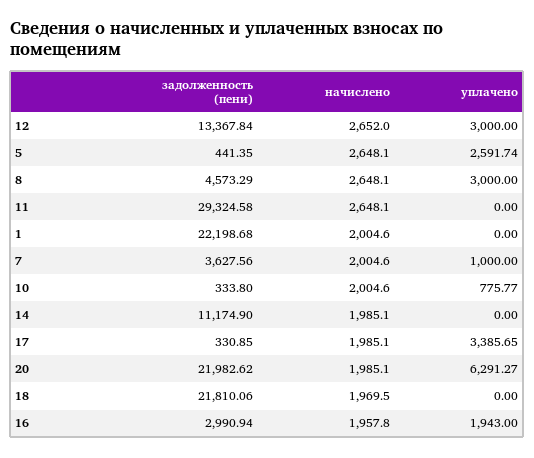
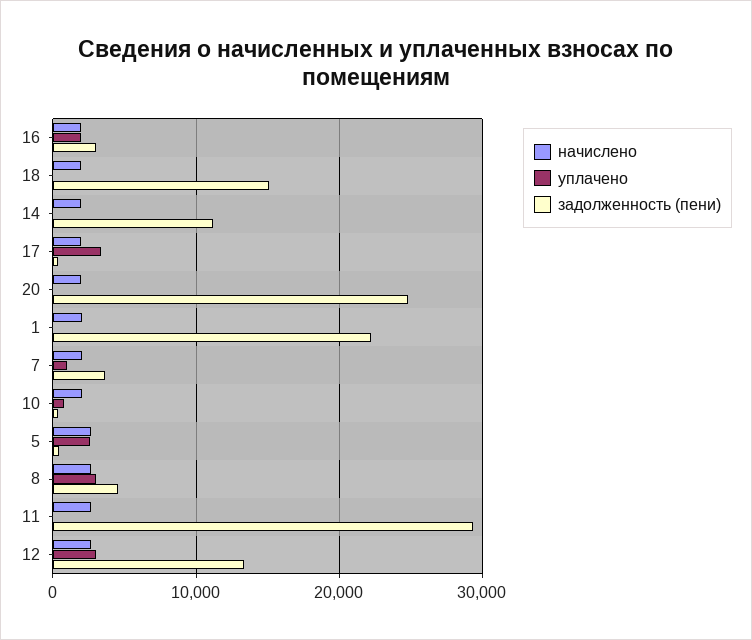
  {
    "задолженность (пени)": {
      "12": 13367.84,
      "5": 441.35,
      "8": 4573.29,
      "11": 29324.58,
      "1": 22198.68,
      "7": 3627.56,
      "10": 333.8,
      "14": 11174.9,
      "17": 330.85,
-     "20": 21982.62,
+     "20": 25000,
-     "18": 21810.06,
+     "18": 15000,
      "16": 2990.94
    },
    "начислено": {
      "12": 2652,
      "5": 2648.1,
      "8": 2648.1,
      "11": 2648.1,
      "1": 2004.6,
      "7": 2004.6,
      "10": 2004.6,
      "14": 1985.1,
      "17": 1985.1,
      "20": 1985.1,
      "18": 1969.5,
      "16": 1957.8
    },
    "уплачено": {
      "12": 3000,
      "5": 2591.74,
      "8": 3000,
      "11": 0,
      "1": 0,
      "7": 1000,
      "10": 775.77,
      "14": 0,
      "17": 3385.65,
-     "20": 6291.27,
+     "20": 0,
      "18": 0,
      "16": 1943
    }
  }

